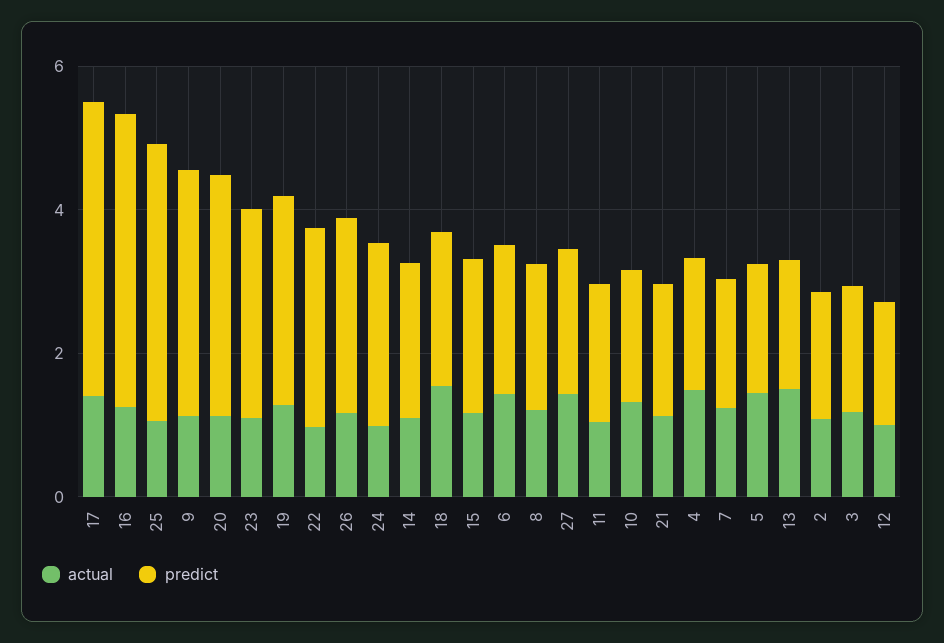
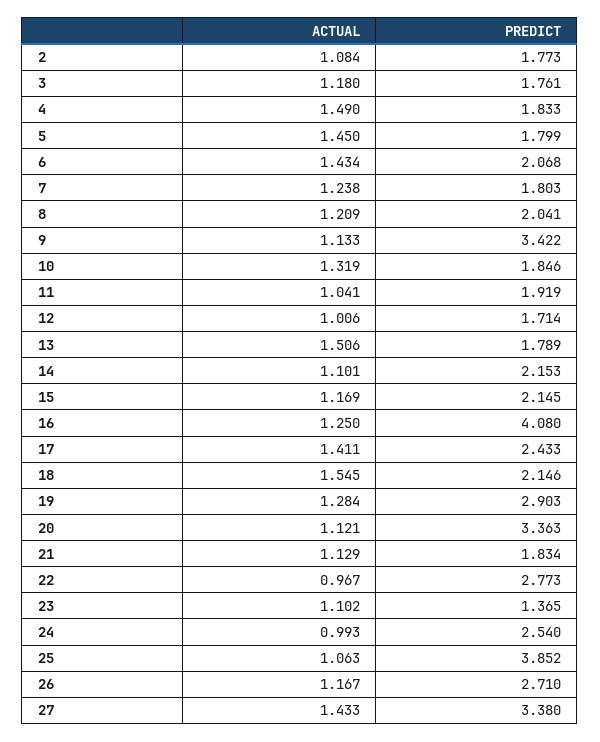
  {
    "actual": {
      "17": 1.411,
      "16": 1.25,
      "25": 1.063,
      "9": 1.133,
      "20": 1.121,
      "23": 1.102,
      "19": 1.284,
      "22": 0.967,
      "26": 1.167,
      "24": 0.993,
      "14": 1.101,
      "18": 1.545,
      "15": 1.169,
      "6": 1.434,
      "8": 1.209,
      "27": 1.433,
      "11": 1.041,
      "10": 1.319,
      "21": 1.129,
      "4": 1.49,
      "7": 1.238,
      "5": 1.45,
      "13": 1.506,
      "2": 1.084,
      "3": 1.18,
      "12": 1.006
    },
    "predict": {
-     "17": 4,
+     "17": 2.433,
      "16": 4.08,
      "25": 3.852,
      "9": 3.422,
      "20": 3.363,
-     "23": 3,
+     "23": 1.365,
      "19": 2.903,
      "22": 2.773,
      "26": 2.71,
      "24": 2.54,
      "14": 2.153,
      "18": 2.146,
      "15": 2.145,
      "6": 2.068,
      "8": 2.041,
-     "27": 2,
+     "27": 3.38,
      "11": 1.919,
      "10": 1.846,
      "21": 1.834,
      "4": 1.833,
      "7": 1.803,
      "5": 1.799,
      "13": 1.789,
      "2": 1.773,
      "3": 1.761,
      "12": 1.714
    }
  }

